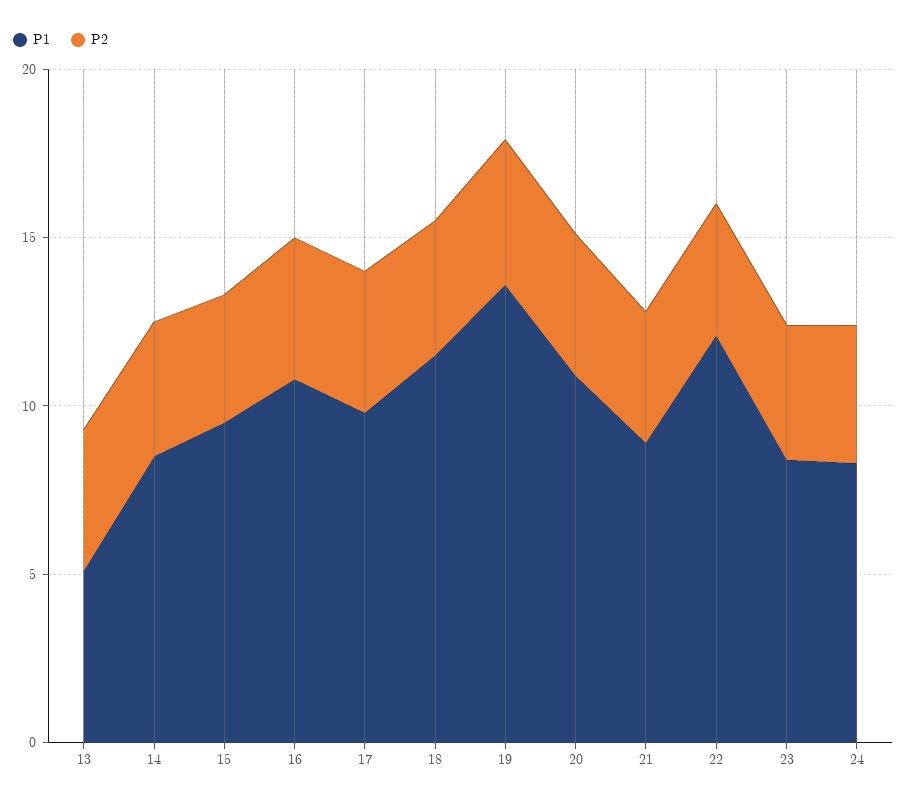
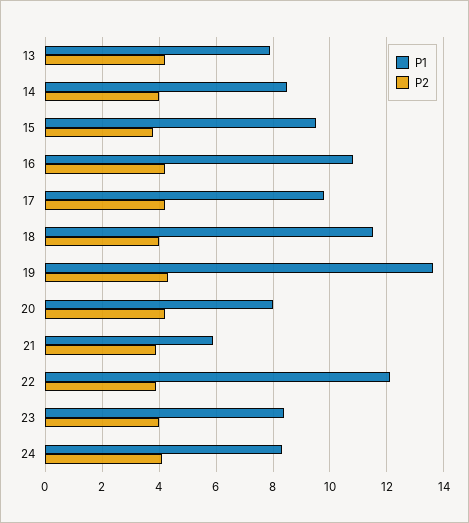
  {
    "P1": {
-     "13": 5,
+     "13": 8,
      "14": 8.5,
      "15": 9.5,
      "16": 11,
      "17": 10,
      "18": 11.5,
      "19": 13.5,
-     "20": 11,
+     "20": 8,
-     "21": 9,
+     "21": 6,
      "22": 12,
      "23": 8.5,
      "24": 8.5
    },
    "P2": {
      "13": 4,
      "14": 4,
      "15": 4,
      "16": 4,
      "17": 4,
      "18": 4,
      "19": 4.5,
      "20": 4,
      "21": 4,
      "22": 4,
      "23": 4,
      "24": 4
    }
  }

